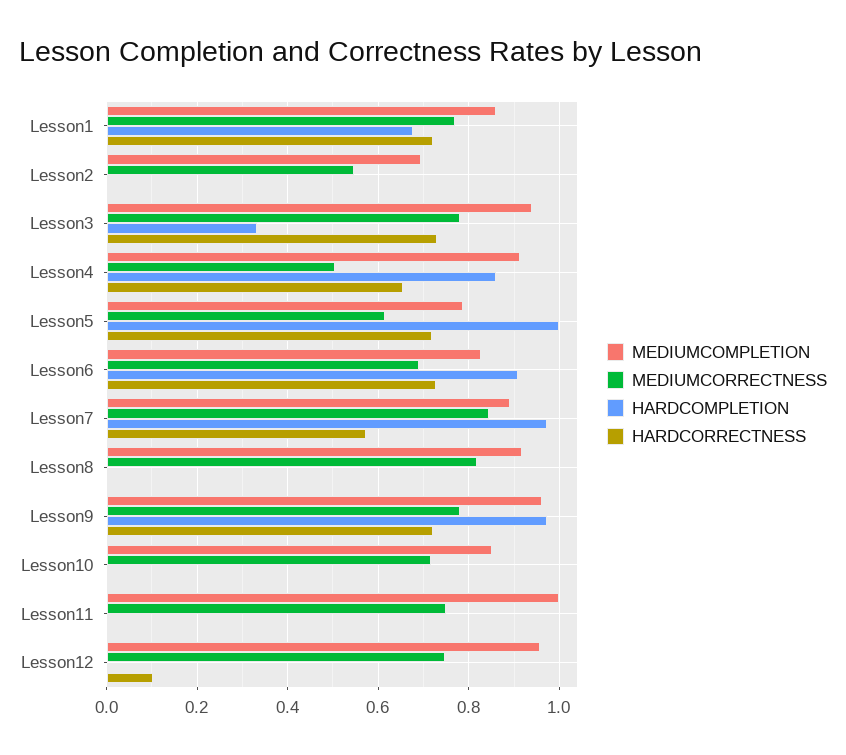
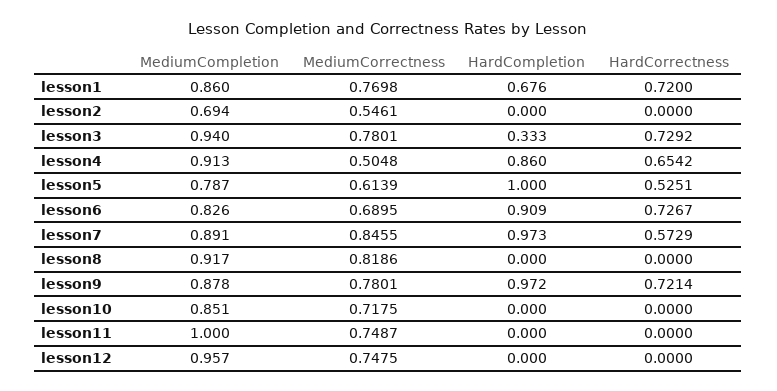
  {
    "MEDIUMCOMPLETION": {
      "Lesson1": 0.86,
      "Lesson2": 0.694,
      "Lesson3": 0.94,
      "Lesson4": 0.913,
      "Lesson5": 0.787,
      "Lesson6": 0.826,
      "Lesson7": 0.891,
      "Lesson8": 0.917,
-     "Lesson9": 0.96,
+     "Lesson9": 0.878,
      "Lesson10": 0.851,
      "Lesson11": 1,
      "Lesson12": 0.957
    },
    "MEDIUMCORRECTNESS": {
      "Lesson1": 0.7698,
      "Lesson2": 0.5461,
      "Lesson3": 0.7801,
      "Lesson4": 0.5048,
      "Lesson5": 0.6139,
      "Lesson6": 0.6895,
      "Lesson7": 0.8455,
      "Lesson8": 0.8186,
      "Lesson9": 0.7801,
      "Lesson10": 0.7175,
      "Lesson11": 0.7487,
      "Lesson12": 0.7475
    },
    "HARDCOMPLETION": {
      "Lesson1": 0.676,
      "Lesson2": 0,
      "Lesson3": 0.333,
      "Lesson4": 0.86,
      "Lesson5": 1,
      "Lesson6": 0.909,
      "Lesson7": 0.973,
      "Lesson8": 0,
      "Lesson9": 0.972,
      "Lesson10": 0,
      "Lesson11": 0,
      "Lesson12": 0
    },
    "HARDCORRECTNESS": {
      "Lesson1": 0.72,
      "Lesson2": 0,
      "Lesson3": 0.7292,
      "Lesson4": 0.6542,
-     "Lesson5": 0.72,
+     "Lesson5": 0.5251,
      "Lesson6": 0.7267,
      "Lesson7": 0.5729,
      "Lesson8": 0,
      "Lesson9": 0.7214,
      "Lesson10": 0,
      "Lesson11": 0,
-     "Lesson12": 0.1
+     "Lesson12": 0
    }
  }

